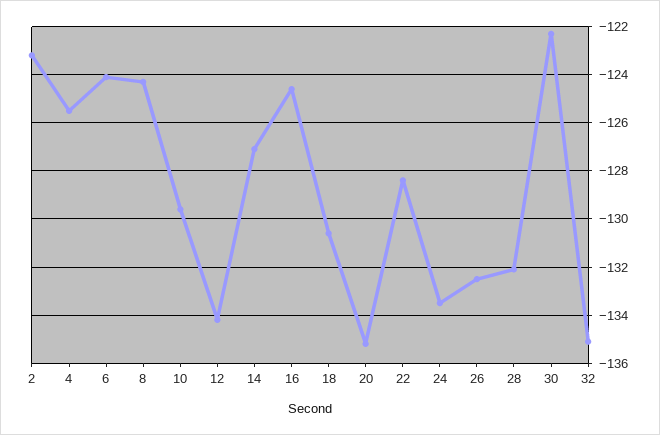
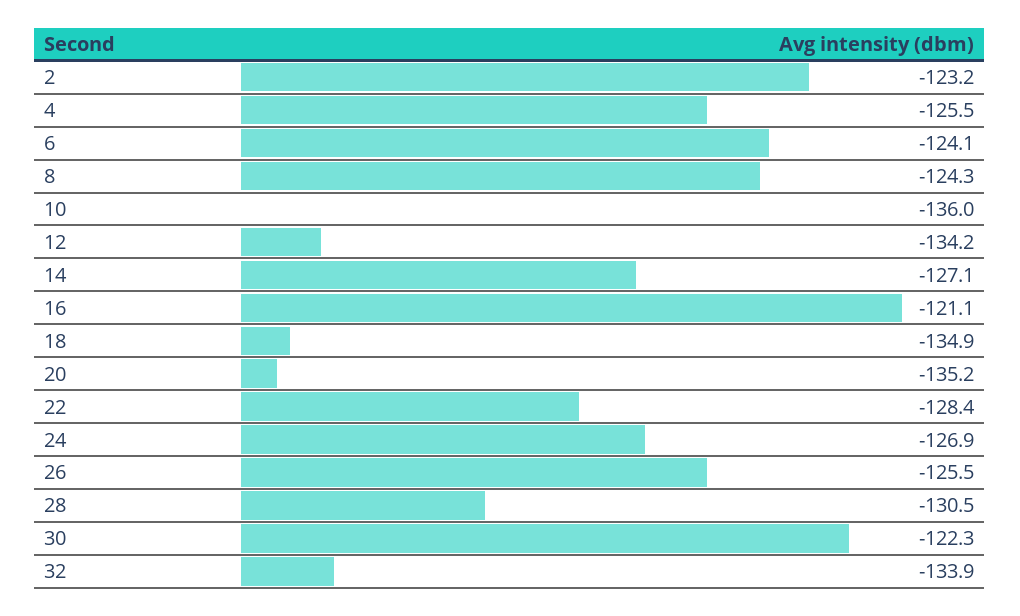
  {
    "2": -123.2,
    "4": -125.5,
    "6": -124.1,
    "8": -124.3,
-   "10": -129.5,
+   "10": -136,
    "12": -134.2,
    "14": -127.1,
-   "16": -124.5,
+   "16": -121.1,
-   "18": -130.5,
+   "18": -134.9,
    "20": -135.2,
    "22": -128.4,
-   "24": -133.5,
+   "24": -126.9,
-   "26": -132.5,
+   "26": -125.5,
-   "28": -132,
+   "28": -130.5,
    "30": -122.3,
-   "32": -135
+   "32": -133.9
  }

